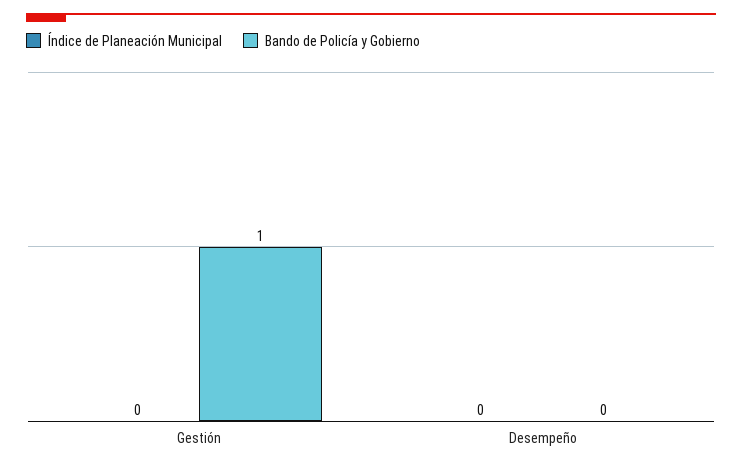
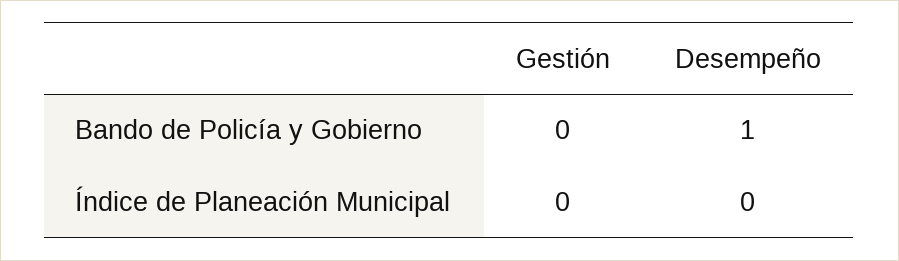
  {
    "Índice de Planeación Municipal": {
      "Gestión": 0,
      "Desempeño": 0
    },
    "Bando de Policía y Gobierno": {
-     "Gestión": 1,
+     "Gestión": 0,
-     "Desempeño": 0
+     "Desempeño": 1
    }
  }

